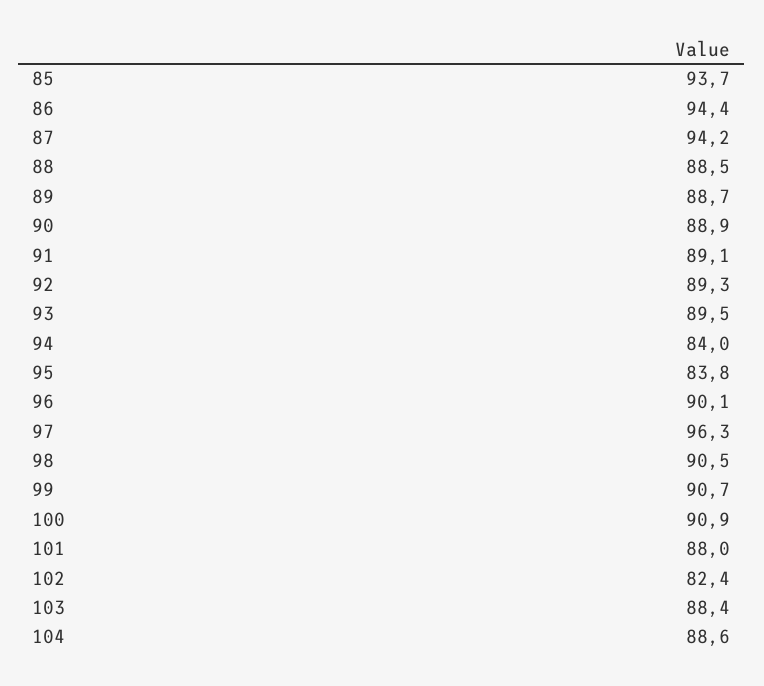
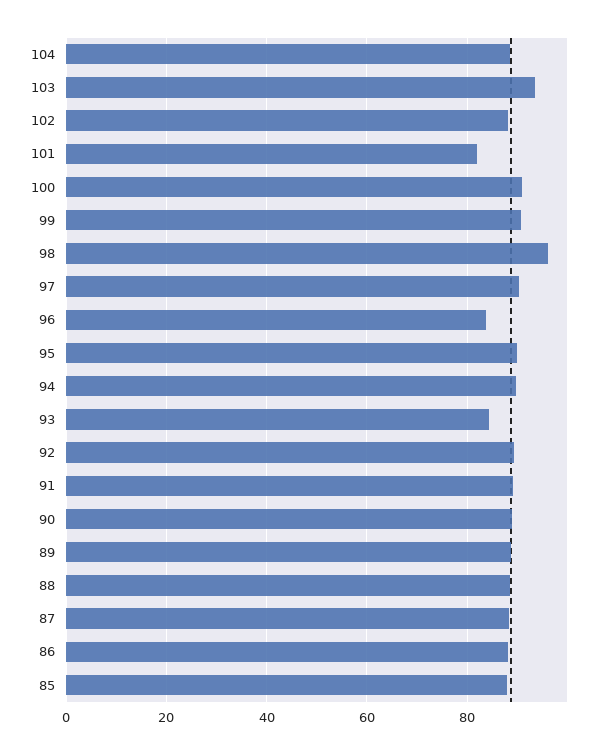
  {
-   "85": 93.7,
+   "85": 88,
-   "86": 94.4,
+   "86": 88,
-   "87": 94.2,
+   "87": 88,
    "88": 88.5,
    "89": 88.7,
    "90": 88.9,
    "91": 89.1,
    "92": 89.3,
-   "93": 89.5,
+   "93": 84,
-   "94": 84,
+   "94": 90,
-   "95": 83.8,
+   "95": 90,
-   "96": 90.1,
+   "96": 84,
-   "97": 96.3,
+   "97": 90,
-   "98": 90.5,
+   "98": 96,
    "99": 90.7,
    "100": 90.9,
-   "101": 88,
+   "101": 82,
-   "102": 82.4,
+   "102": 88,
-   "103": 88.4,
+   "103": 94,
    "104": 88.6
  }

